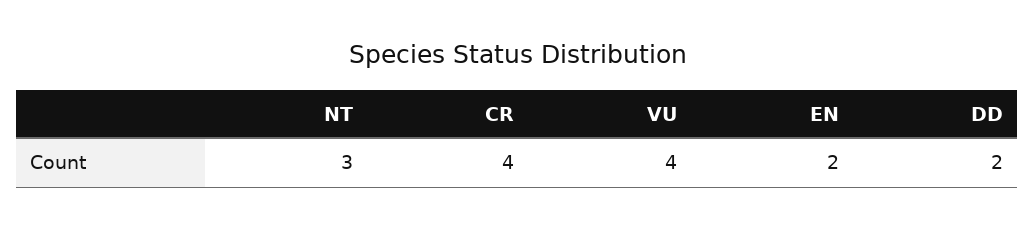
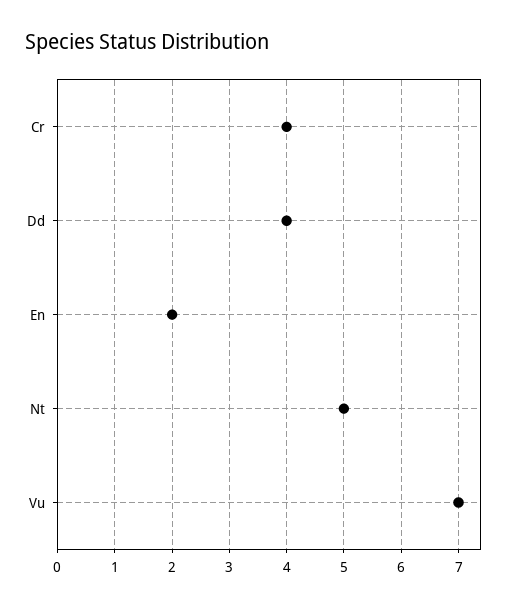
  {
-   "NT": 3,
+   "NT": 5,
    "CR": 4,
-   "VU": 4,
+   "VU": 7,
    "EN": 2,
-   "DD": 2
+   "DD": 4
  }

